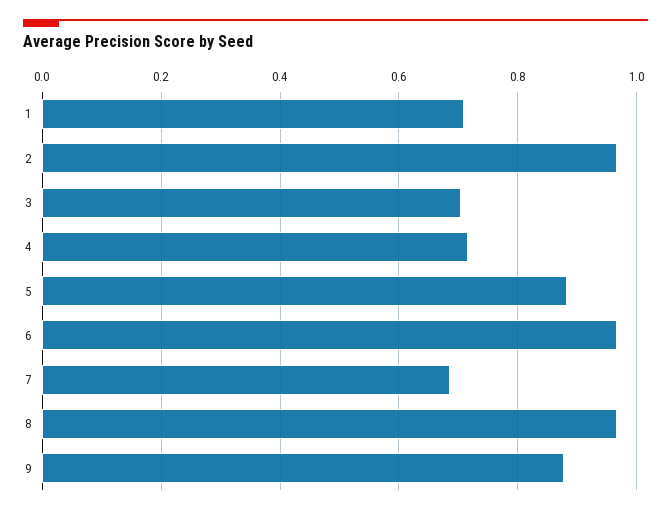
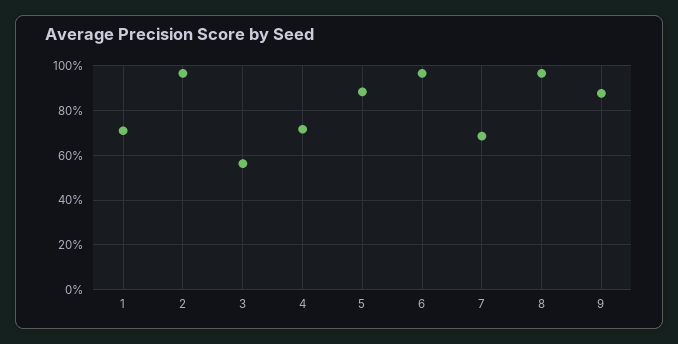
  {
    "1": 0.72,
    "2": 0.96,
-   "3": 0.7,
+   "3": 0.55,
    "4": 0.72,
    "5": 0.88,
    "6": 0.96,
    "7": 0.68,
    "8": 0.96,
    "9": 0.88
  }

